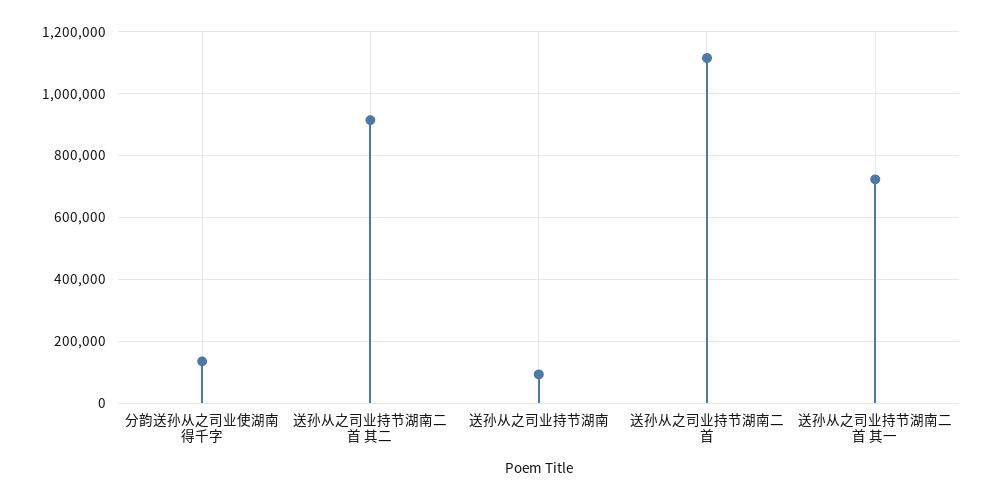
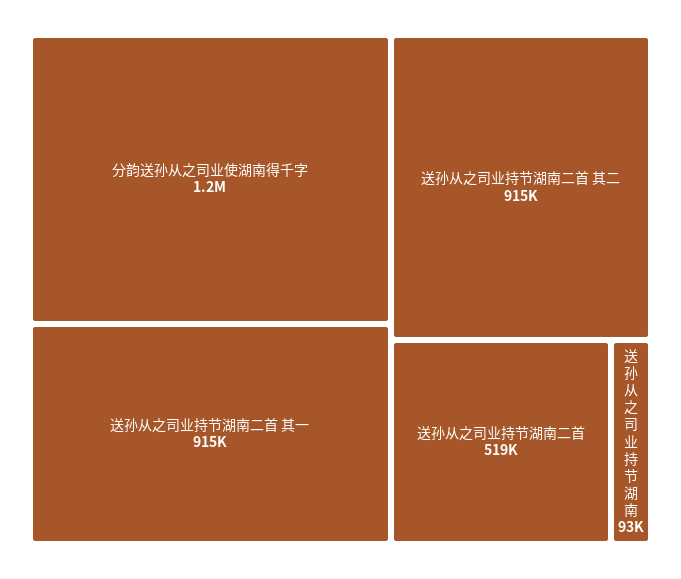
  {
-   "分韵送孙从之司业使湖南得千字": 140000,
+   "分韵送孙从之司业使湖南得千字": 1200000,
    "送孙从之司业持节湖南二首 其二": 915000,
    "送孙从之司业持节湖南": 93000,
-   "送孙从之司业持节湖南二首": 1120000,
+   "送孙从之司业持节湖南二首": 519000,
-   "送孙从之司业持节湖南二首 其一": 720000
+   "送孙从之司业持节湖南二首 其一": 915000
  }

